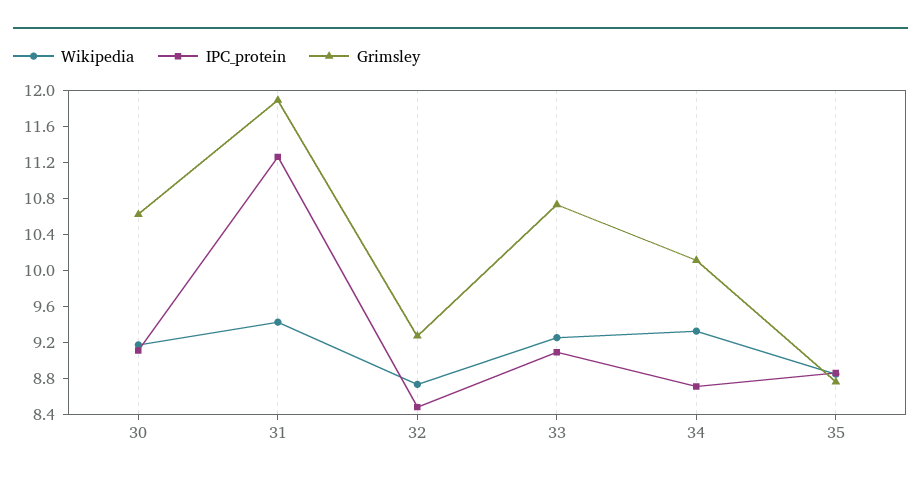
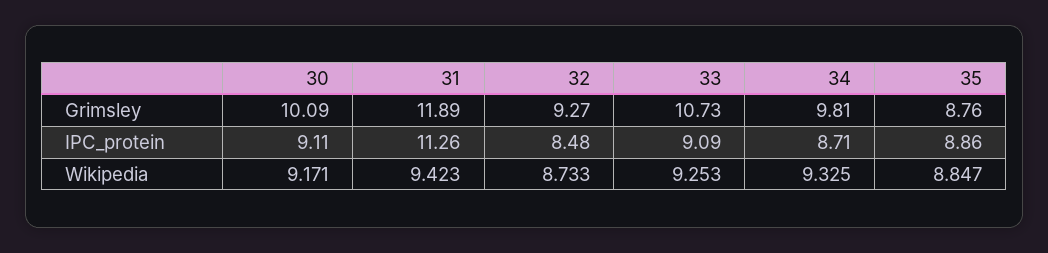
  {
    "Wikipedia": {
      "30": 9.171,
      "31": 9.423,
      "32": 8.733,
      "33": 9.253,
      "34": 9.325,
      "35": 8.847
    },
    "IPC_protein": {
      "30": 9.11,
      "31": 11.26,
      "32": 8.48,
      "33": 9.09,
      "34": 8.71,
      "35": 8.86
    },
    "Grimsley": {
-     "30": 10.6,
+     "30": 10.09,
      "31": 11.89,
      "32": 9.27,
      "33": 10.73,
-     "34": 10.1,
+     "34": 9.81,
      "35": 8.76
    }
  }

